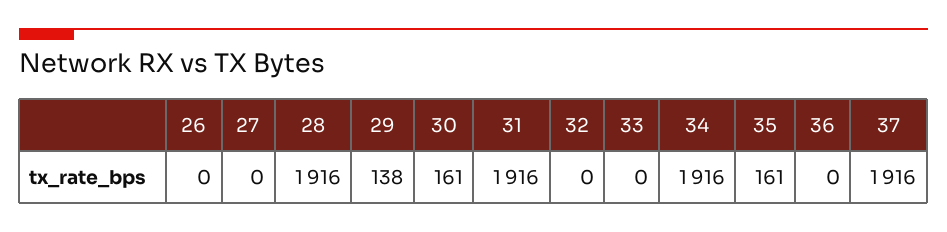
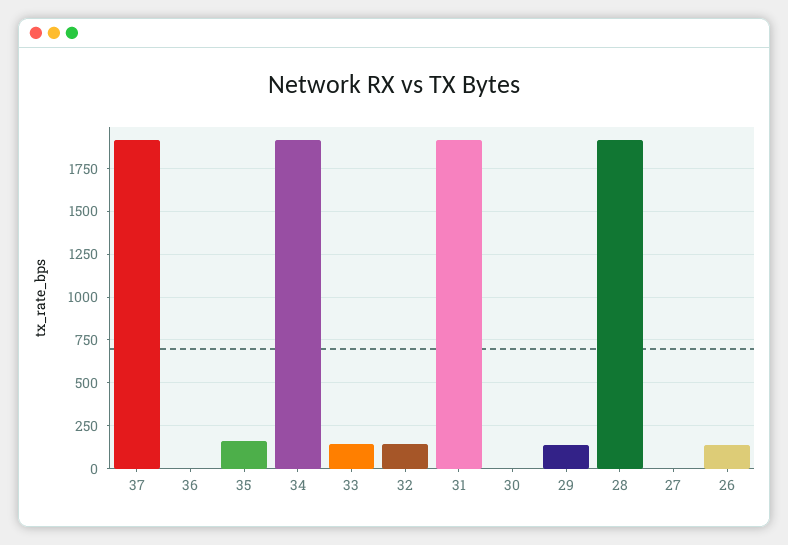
  {
-   "26": 0,
+   "26": 150,
    "27": 0,
    "28": 1916,
    "29": 138,
-   "30": 161,
+   "30": 0,
    "31": 1916,
-   "32": 0,
+   "32": 150,
-   "33": 0,
+   "33": 150,
    "34": 1916,
    "35": 161,
    "36": 0,
    "37": 1916
  }

